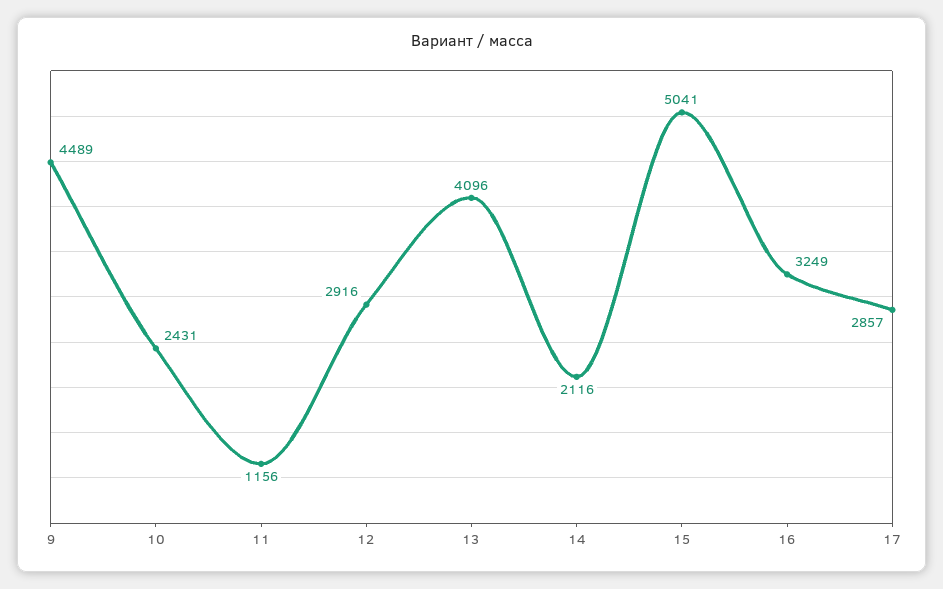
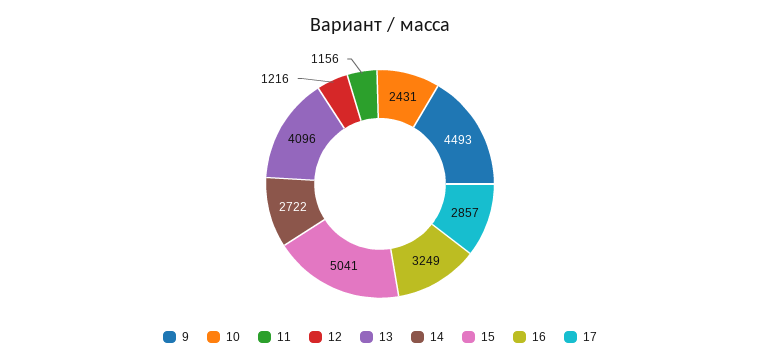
  {
-   "9": 4489,
+   "9": 4493,
    "10": 2431,
    "11": 1156,
-   "12": 2916,
+   "12": 1216,
    "13": 4096,
-   "14": 2116,
+   "14": 2722,
    "15": 5041,
    "16": 3249,
    "17": 2857
  }

